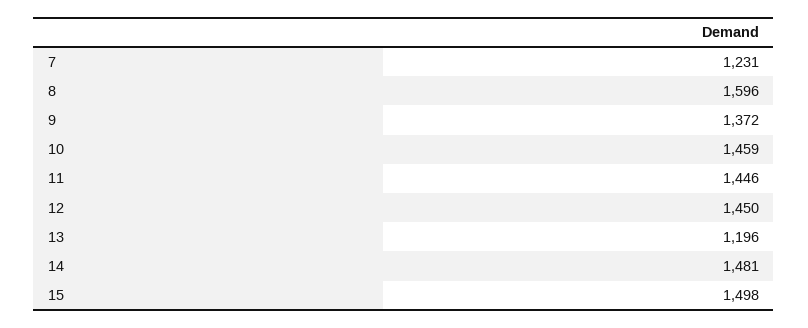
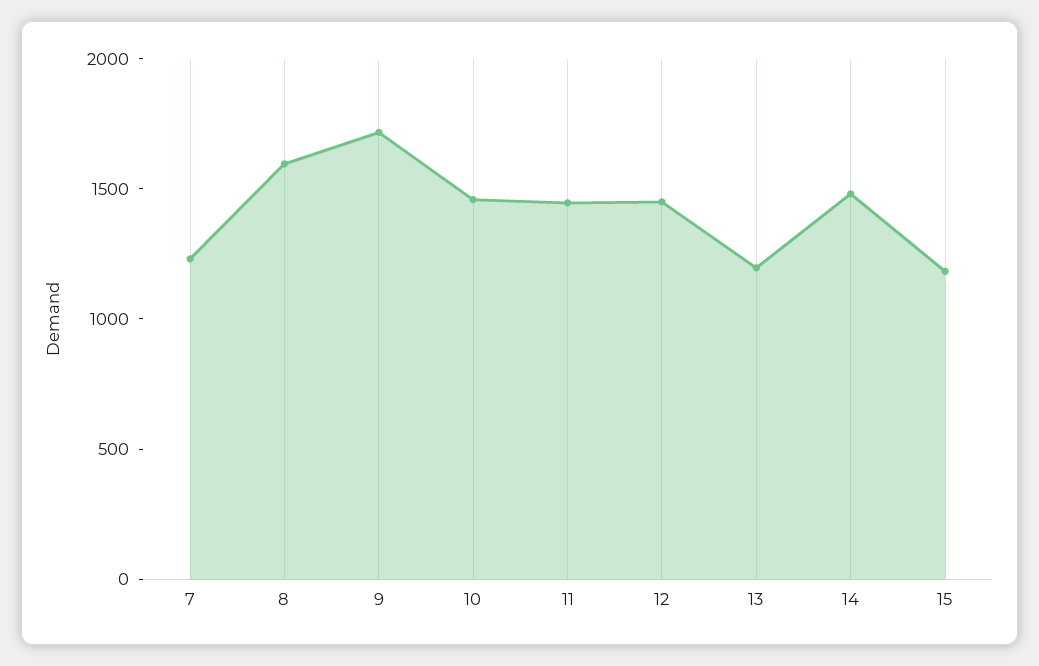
  {
    "7": 1231,
    "8": 1596,
-   "9": 1372,
+   "9": 1700,
    "10": 1459,
    "11": 1446,
    "12": 1450,
    "13": 1196,
    "14": 1481,
-   "15": 1498
+   "15": 1200
  }

